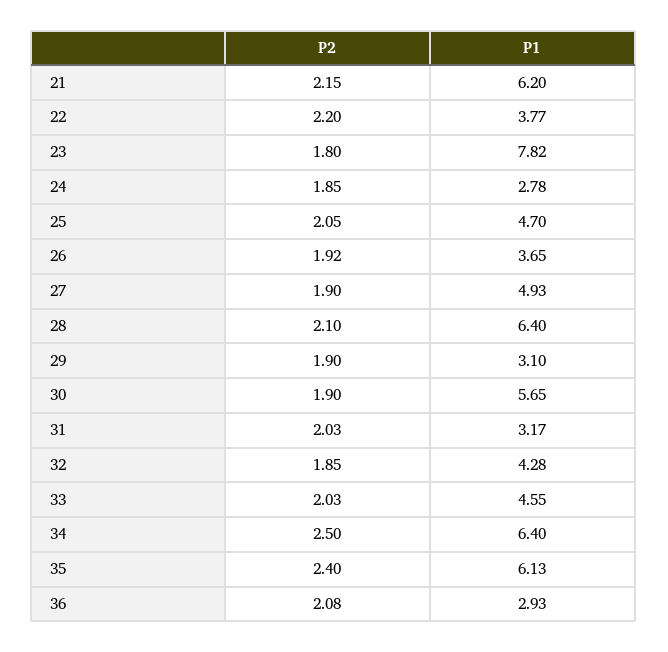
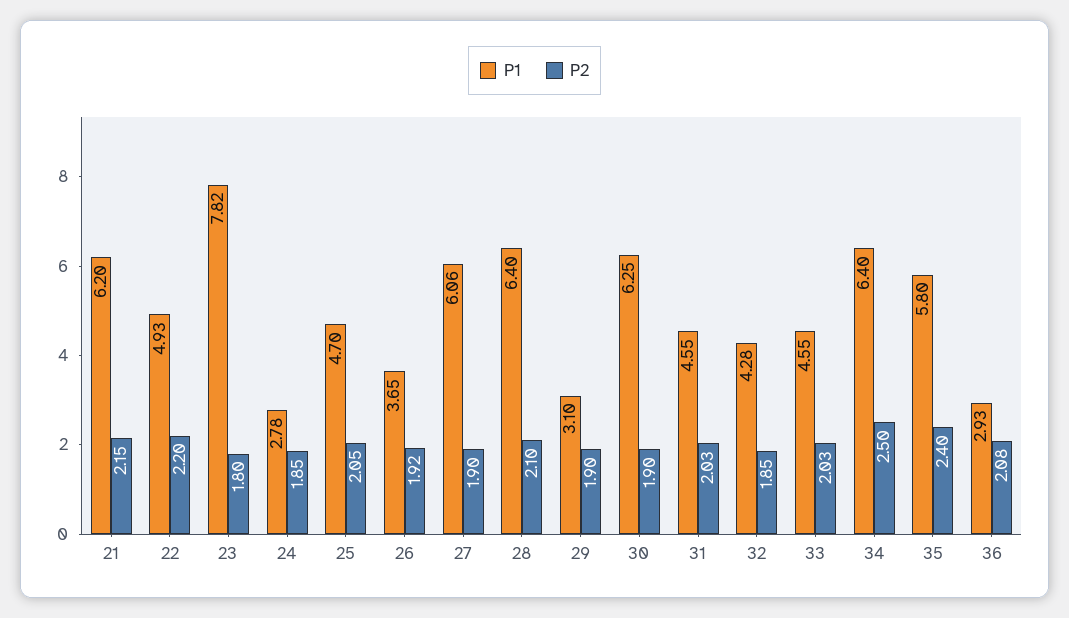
  {
    "P2": {
      "21": 2.15,
      "22": 2.2,
      "23": 1.8,
      "24": 1.85,
      "25": 2.05,
      "26": 1.92,
      "27": 1.9,
      "28": 2.1,
      "29": 1.9,
      "30": 1.9,
      "31": 2.03,
      "32": 1.85,
      "33": 2.03,
      "34": 2.5,
      "35": 2.4,
      "36": 2.08
    },
    "P1": {
      "21": 6.2,
-     "22": 3.77,
+     "22": 4.93,
      "23": 7.82,
      "24": 2.78,
      "25": 4.7,
      "26": 3.65,
-     "27": 4.93,
+     "27": 6.06,
      "28": 6.4,
      "29": 3.1,
-     "30": 5.65,
+     "30": 6.25,
-     "31": 3.17,
+     "31": 4.55,
      "32": 4.28,
      "33": 4.55,
      "34": 6.4,
-     "35": 6.13,
+     "35": 5.8,
      "36": 2.93
    }
  }

